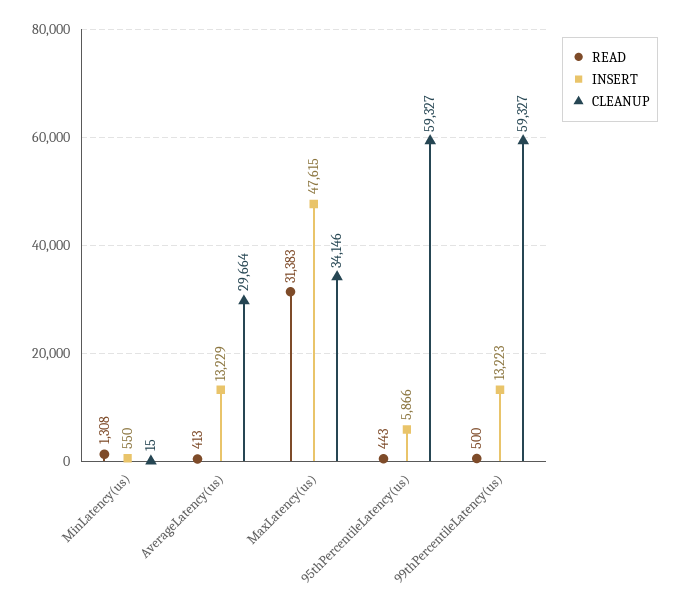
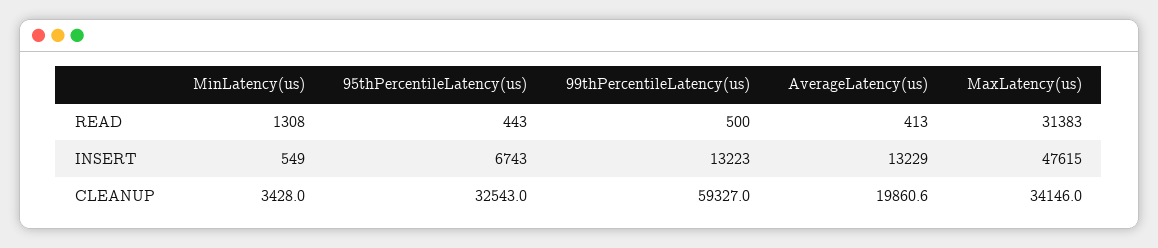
  {
    "READ": {
      "MinLatency(us)": 1308,
      "AverageLatency(us)": 413,
      "MaxLatency(us)": 31383,
      "95thPercentileLatency(us)": 443,
      "99thPercentileLatency(us)": 500
    },
    "INSERT": {
-     "MinLatency(us)": 550,
+     "MinLatency(us)": 549,
      "AverageLatency(us)": 13229,
      "MaxLatency(us)": 47615,
-     "95thPercentileLatency(us)": 5866,
+     "95thPercentileLatency(us)": 6743,
      "99thPercentileLatency(us)": 13223
    },
    "CLEANUP": {
-     "MinLatency(us)": 15,
+     "MinLatency(us)": 3428,
-     "AverageLatency(us)": 29664,
+     "AverageLatency(us)": 19860.6,
      "MaxLatency(us)": 34146,
-     "95thPercentileLatency(us)": 59327,
+     "95thPercentileLatency(us)": 32543,
      "99thPercentileLatency(us)": 59327
    }
  }

